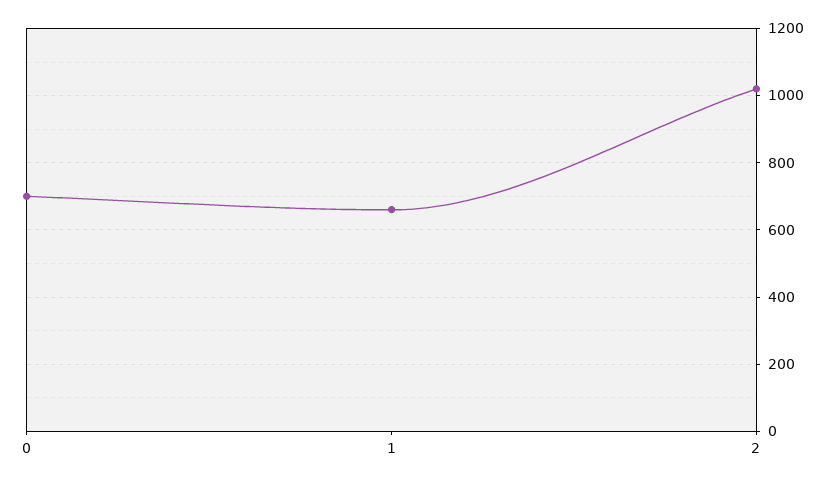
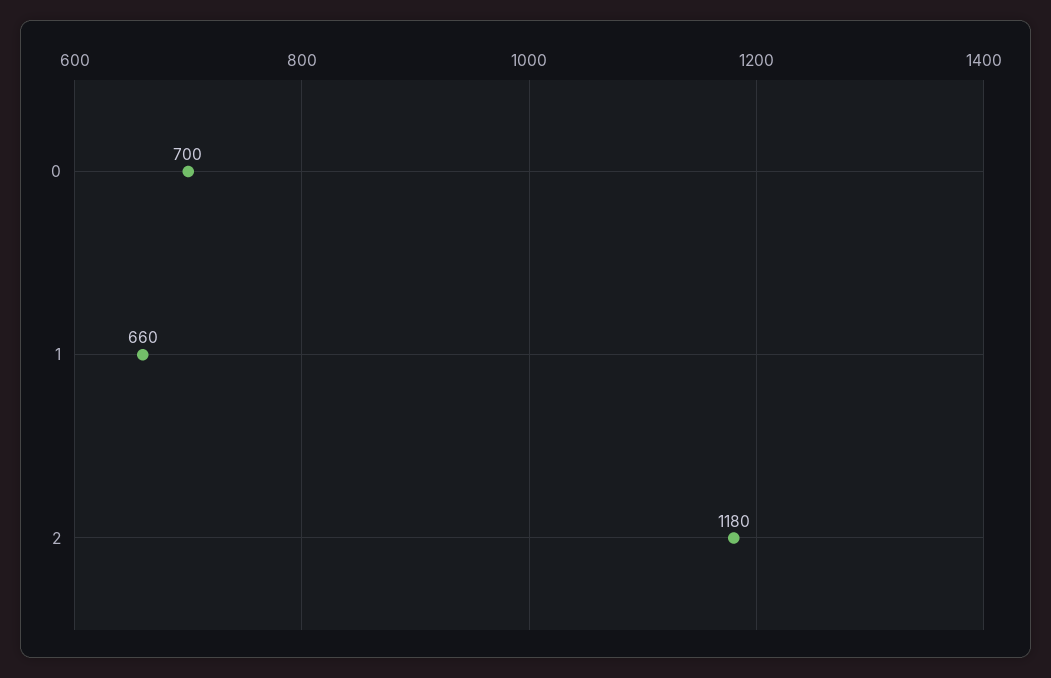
  {
    "0": 700,
    "1": 660,
-   "2": 1020
+   "2": 1180
  }

